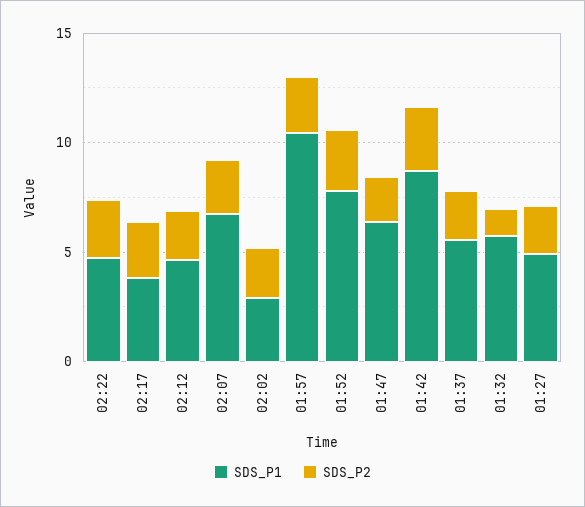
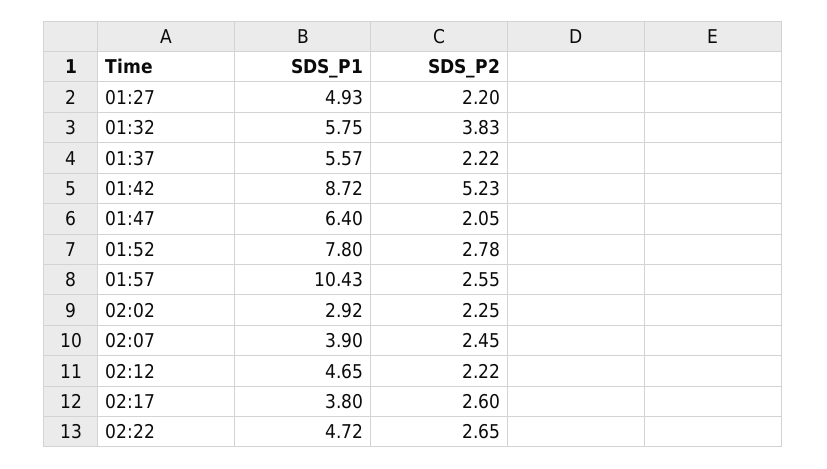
  {
    "SDS_P1": {
      "02:22": 4.72,
      "02:17": 3.8,
      "02:12": 4.65,
-     "02:07": 7,
+     "02:07": 3.9,
      "02:02": 2.92,
      "01:57": 10.43,
      "01:52": 7.8,
      "01:47": 6.4,
      "01:42": 8.72,
      "01:37": 5.57,
      "01:32": 5.75,
      "01:27": 4.93
    },
    "SDS_P2": {
      "02:22": 2.65,
      "02:17": 2.6,
      "02:12": 2.22,
      "02:07": 2.45,
      "02:02": 2.25,
      "01:57": 2.55,
      "01:52": 2.78,
      "01:47": 2.05,
-     "01:42": 3,
+     "01:42": 5.23,
      "01:37": 2.22,
-     "01:32": 1,
+     "01:32": 3.83,
      "01:27": 2.2
    }
  }

